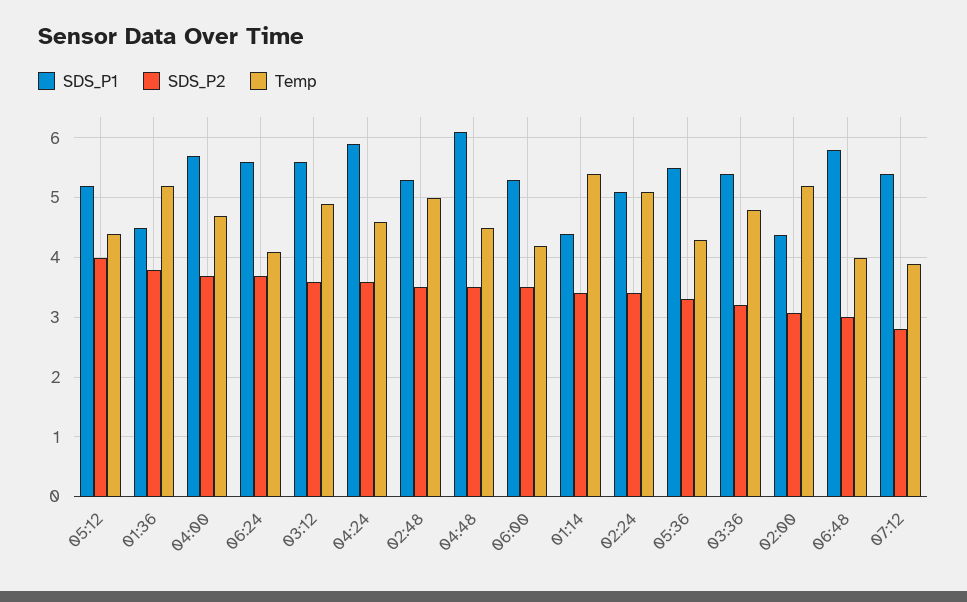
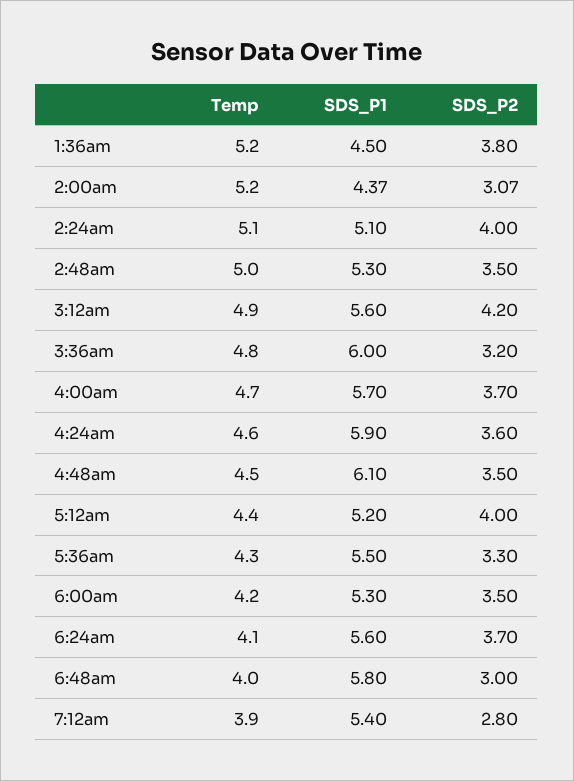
  {
    "SDS_P1": {
      "05:12": 5.2,
      "01:36": 4.5,
      "04:00": 5.7,
      "06:24": 5.6,
      "03:12": 5.6,
      "04:24": 5.9,
      "02:48": 5.3,
      "04:48": 6.1,
      "06:00": 5.3,
-     "01:14": 4.4,
      "02:24": 5.1,
      "05:36": 5.5,
-     "03:36": 5.4,
+     "03:36": 6,
      "02:00": 4.37,
      "06:48": 5.8,
      "07:12": 5.4
    },
    "SDS_P2": {
      "05:12": 4,
      "01:36": 3.8,
      "04:00": 3.7,
      "06:24": 3.7,
-     "03:12": 3.6,
+     "03:12": 4.2,
      "04:24": 3.6,
      "02:48": 3.5,
      "04:48": 3.5,
      "06:00": 3.5,
-     "01:14": 3.4,
-     "02:24": 3.4,
+     "02:24": 4,
      "05:36": 3.3,
      "03:36": 3.2,
      "02:00": 3.07,
      "06:48": 3,
      "07:12": 2.8
    },
    "Temp": {
      "05:12": 4.4,
      "01:36": 5.2,
      "04:00": 4.7,
      "06:24": 4.1,
      "03:12": 4.9,
      "04:24": 4.6,
      "02:48": 5,
      "04:48": 4.5,
      "06:00": 4.2,
-     "01:14": 5.4,
      "02:24": 5.1,
      "05:36": 4.3,
      "03:36": 4.8,
      "02:00": 5.2,
      "06:48": 4,
      "07:12": 3.9
    }
  }

